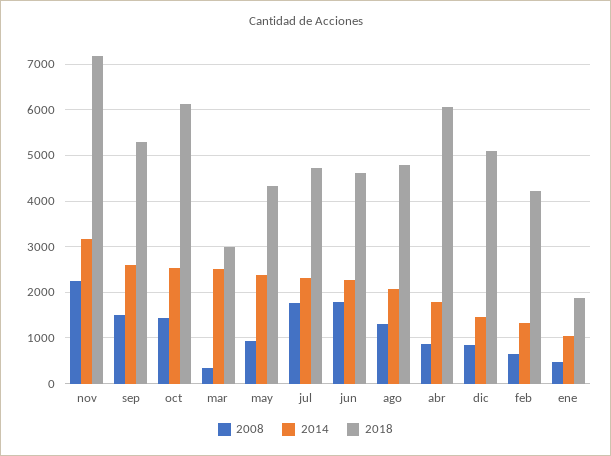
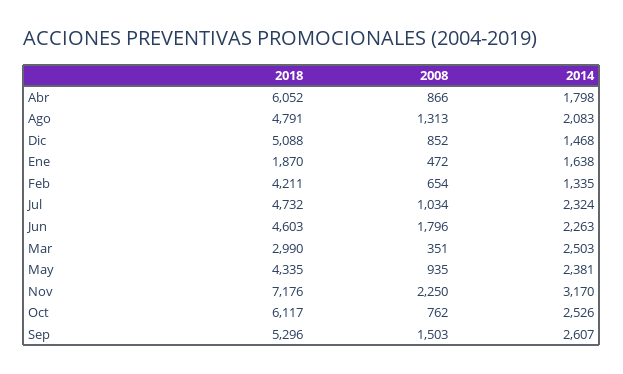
  {
    "2008": {
      "nov": 2250,
      "sep": 1503,
-     "oct": 1400,
+     "oct": 762,
      "mar": 351,
      "may": 935,
-     "jul": 1800,
+     "jul": 1034,
      "jun": 1796,
      "ago": 1313,
      "abr": 866,
      "dic": 852,
      "feb": 654,
      "ene": 472
    },
    "2014": {
      "nov": 3170,
      "sep": 2607,
      "oct": 2526,
      "mar": 2503,
      "may": 2381,
      "jul": 2324,
      "jun": 2263,
      "ago": 2083,
      "abr": 1798,
      "dic": 1468,
      "feb": 1335,
-     "ene": 1000
+     "ene": 1638
    },
    "2018": {
      "nov": 7176,
      "sep": 5296,
      "oct": 6117,
      "mar": 2990,
      "may": 4335,
      "jul": 4732,
      "jun": 4603,
      "ago": 4791,
      "abr": 6052,
      "dic": 5088,
      "feb": 4211,
      "ene": 1870
    }
  }

